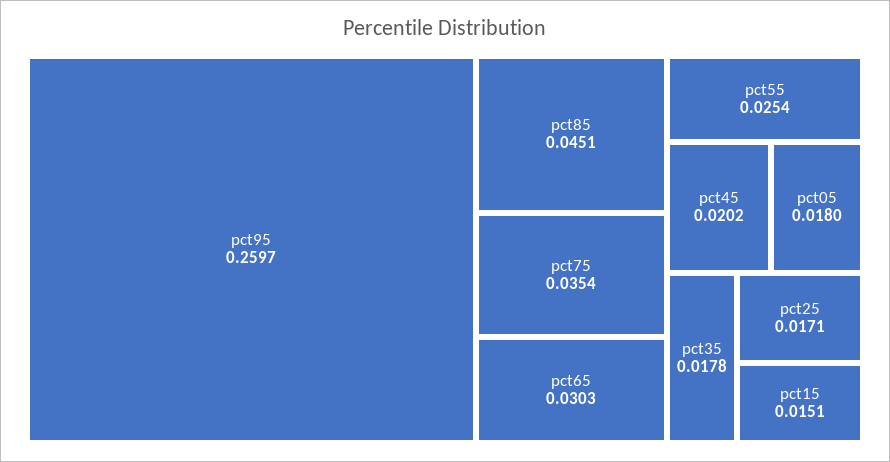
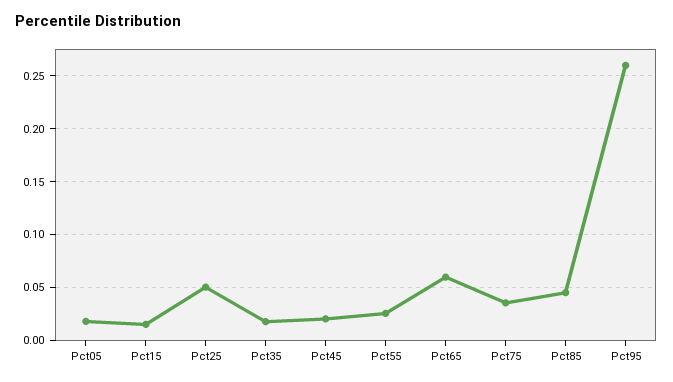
  {
    "pct95": 0.2597,
    "pct85": 0.0451,
    "pct75": 0.0354,
-   "pct65": 0.0303,
+   "pct65": 0.06,
    "pct55": 0.0254,
    "pct45": 0.0202,
    "pct05": 0.018,
    "pct35": 0.0178,
-   "pct25": 0.0171,
+   "pct25": 0.05,
    "pct15": 0.0151
  }

